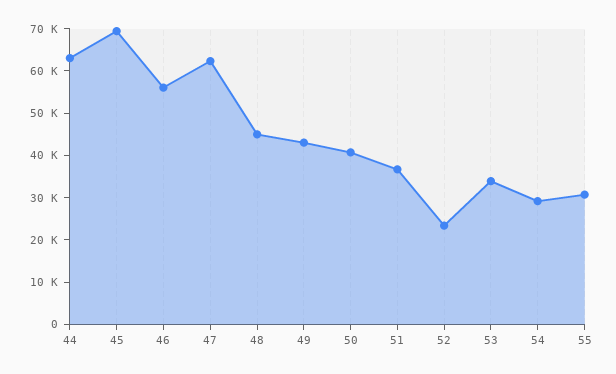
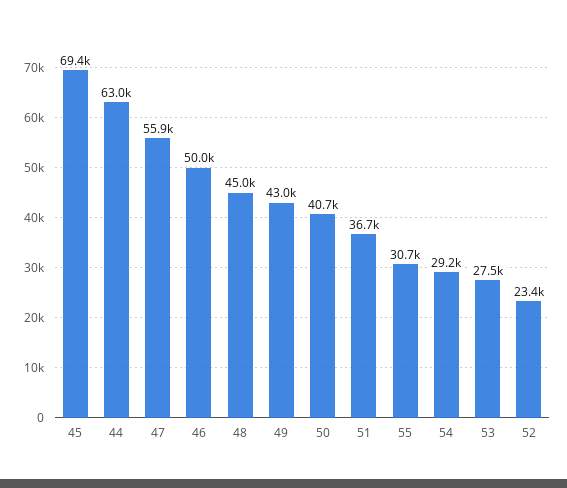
  {
    "44": 63000,
    "45": 69400,
-   "46": 56000,
+   "46": 50000,
-   "47": 62000,
+   "47": 55900,
    "48": 45000,
    "49": 43000,
    "50": 40700,
    "51": 36700,
    "52": 23400,
-   "53": 34000,
+   "53": 27500,
    "54": 29200,
    "55": 30700
  }

